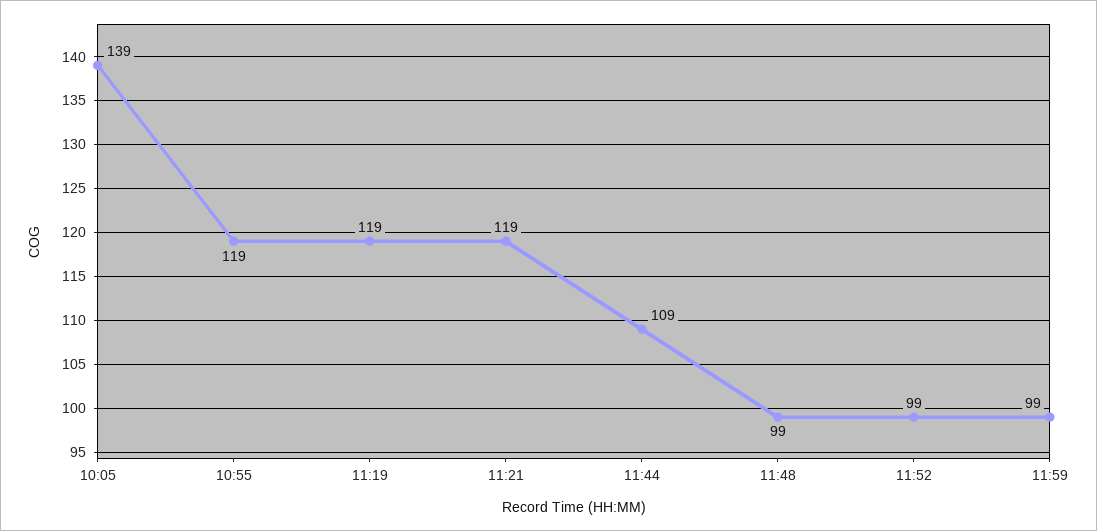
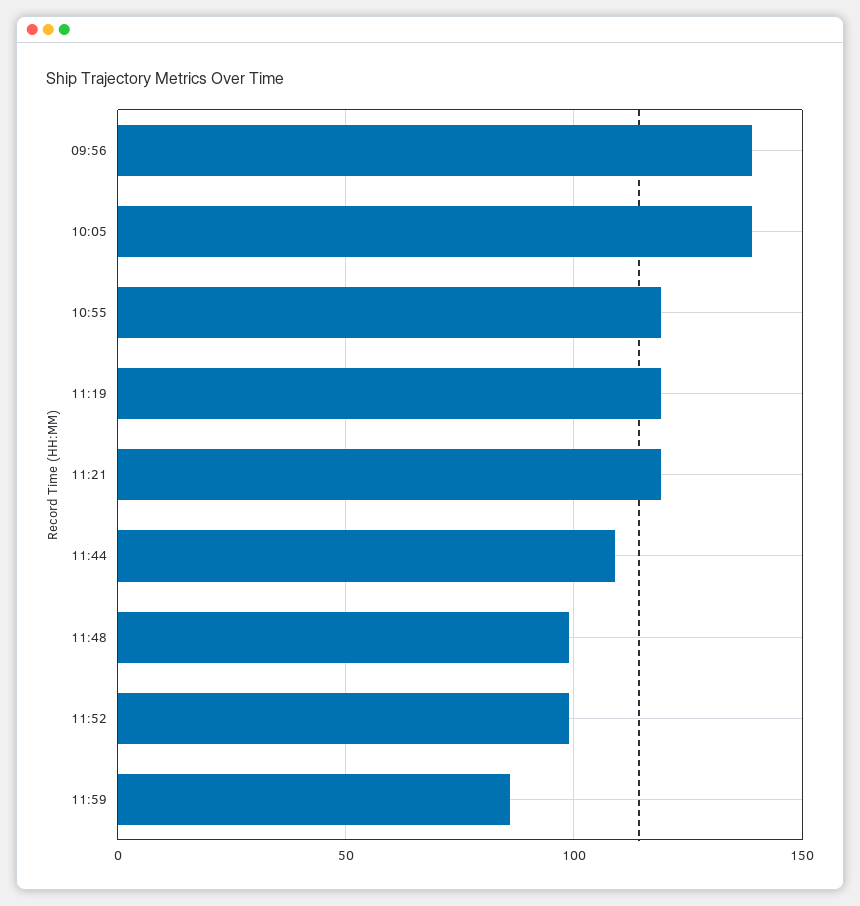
  {
    "10:05": 139,
    "10:55": 119,
    "11:19": 119,
    "11:21": 119,
    "11:44": 109,
    "11:48": 99,
    "11:52": 99,
-   "11:59": 99
+   "11:59": 85,
+   "09:56": 140
  }

